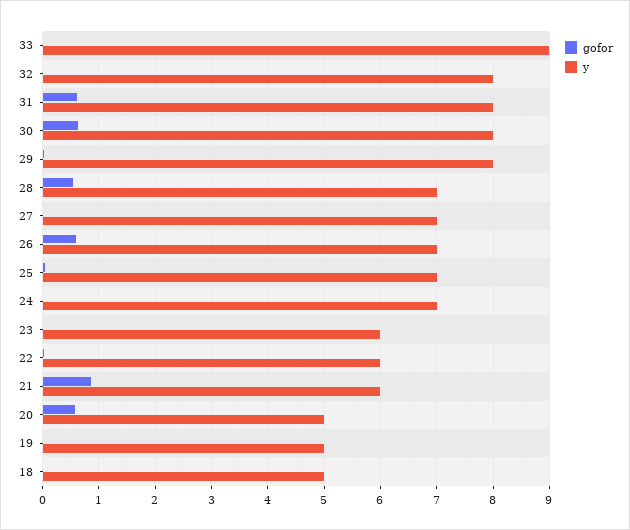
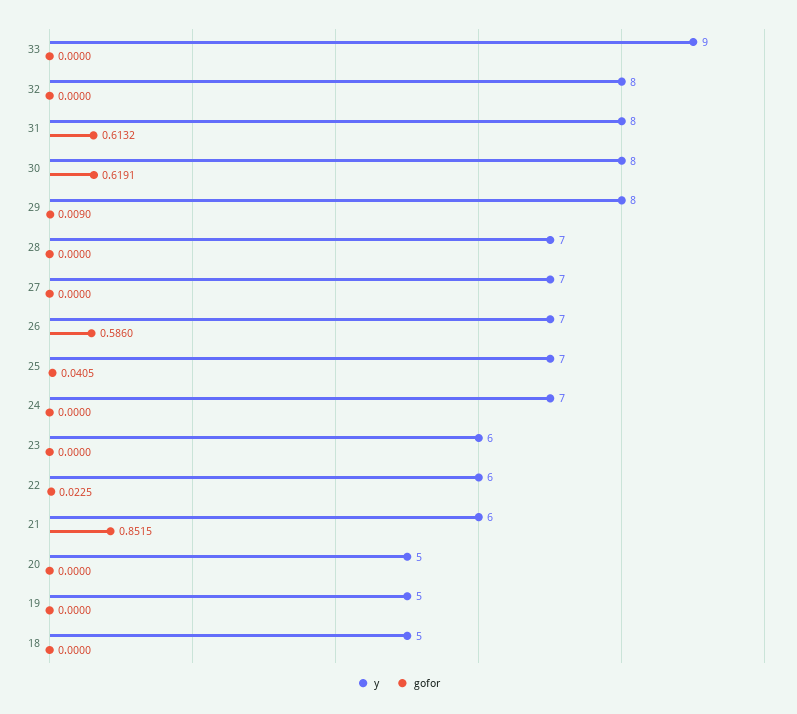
  {
    "gofor": {
      "33": 0,
      "32": 0,
      "31": 0.6132,
      "30": 0.6191,
      "29": 0.009,
-     "28": 0.6,
+     "28": 0,
      "27": 0,
      "26": 0.586,
      "25": 0.0405,
      "24": 0,
      "23": 0,
      "22": 0.0225,
      "21": 0.8515,
-     "20": 0.6,
+     "20": 0,
      "19": 0,
      "18": 0
    },
    "y": {
      "33": 9,
      "32": 8,
      "31": 8,
      "30": 8,
      "29": 8,
      "28": 7,
      "27": 7,
      "26": 7,
      "25": 7,
      "24": 7,
      "23": 6,
      "22": 6,
      "21": 6,
      "20": 5,
      "19": 5,
      "18": 5
    }
  }

